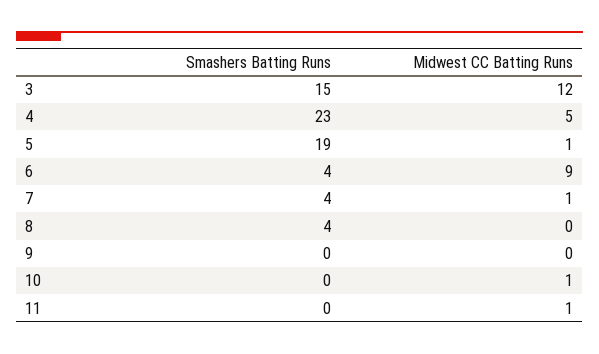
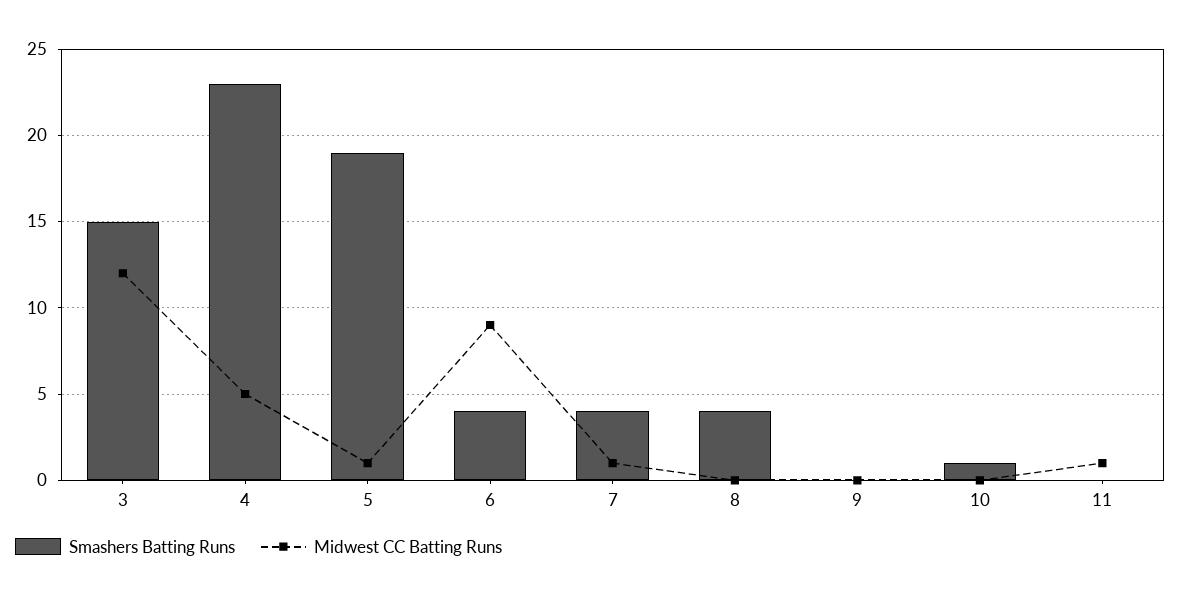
  {
    "Smashers Batting Runs": {
      "3": 15,
      "4": 23,
      "5": 19,
      "6": 4,
      "7": 4,
      "8": 4,
      "9": 0,
-     "10": 0,
+     "10": 1,
      "11": 0
    },
    "Midwest CC Batting Runs": {
      "3": 12,
      "4": 5,
      "5": 1,
      "6": 9,
      "7": 1,
      "8": 0,
      "9": 0,
-     "10": 1,
+     "10": 0,
      "11": 1
    }
  }

